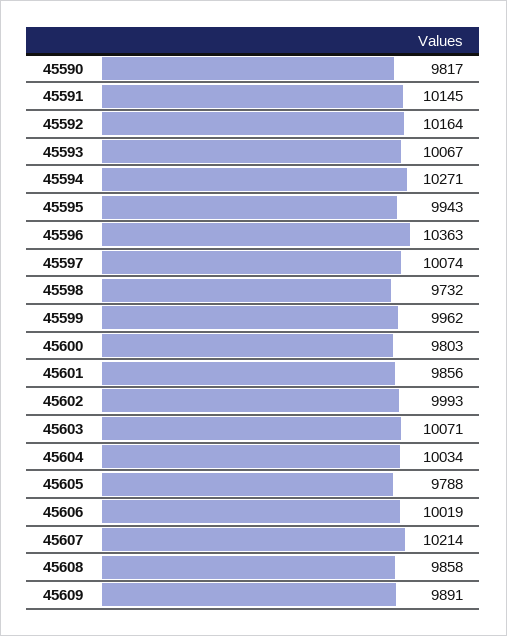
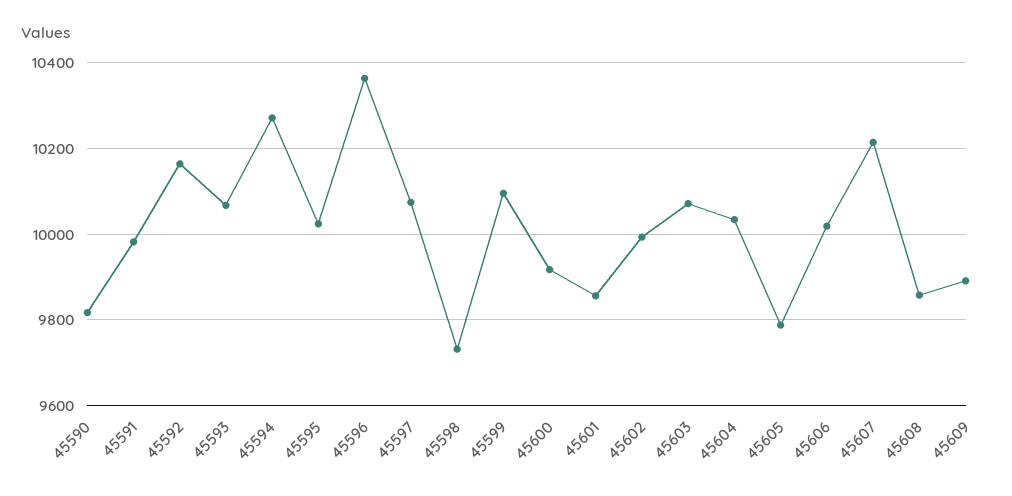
  {
    "45590": 9817,
-   "45591": 10145,
+   "45591": 9980,
    "45592": 10164,
    "45593": 10067,
    "45594": 10271,
-   "45595": 9943,
+   "45595": 10020,
    "45596": 10363,
    "45597": 10074,
    "45598": 9732,
-   "45599": 9962,
+   "45599": 10100,
-   "45600": 9803,
+   "45600": 9920,
    "45601": 9856,
    "45602": 9993,
    "45603": 10071,
    "45604": 10034,
    "45605": 9788,
    "45606": 10019,
    "45607": 10214,
    "45608": 9858,
    "45609": 9891
  }

